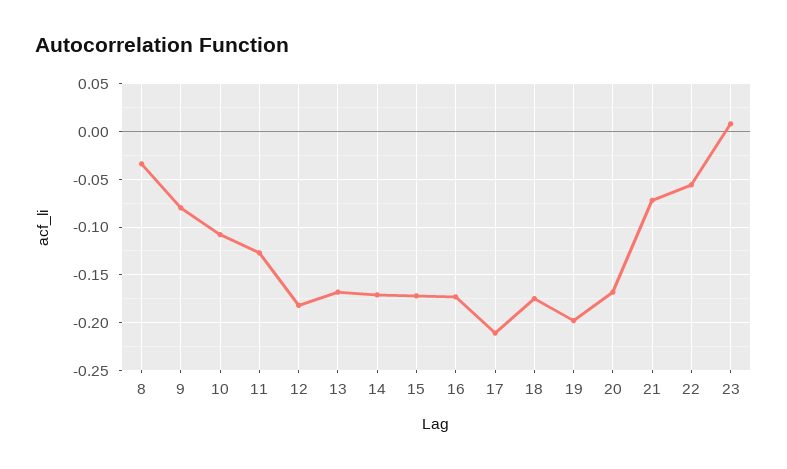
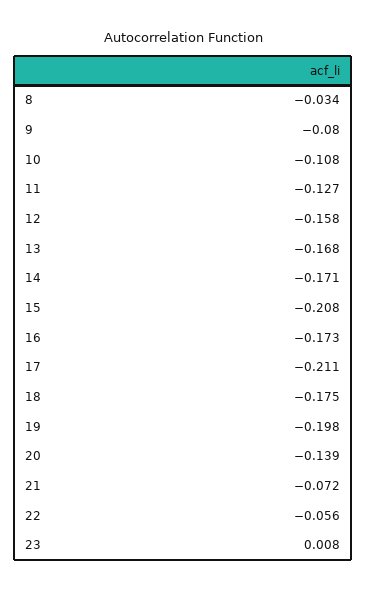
  {
    "8": -0.034,
    "9": -0.08,
    "10": -0.108,
    "11": -0.127,
-   "12": -0.18,
+   "12": -0.158,
    "13": -0.168,
    "14": -0.171,
-   "15": -0.17,
+   "15": -0.208,
    "16": -0.173,
    "17": -0.211,
    "18": -0.175,
    "19": -0.198,
-   "20": -0.17,
+   "20": -0.139,
    "21": -0.072,
    "22": -0.056,
    "23": 0.008
  }

